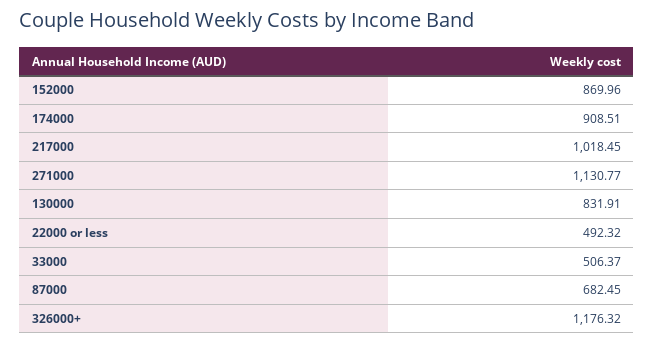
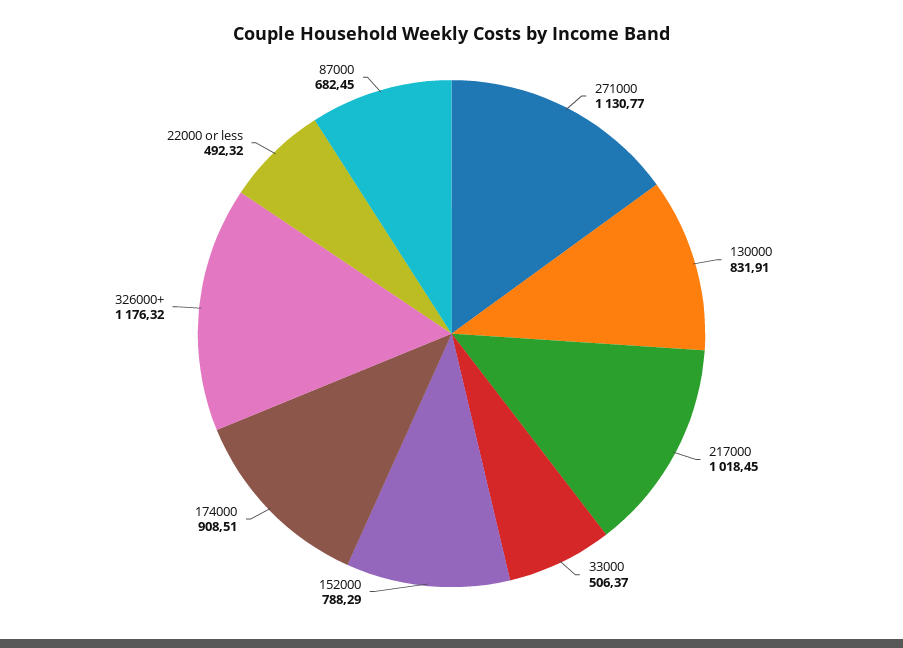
  {
-   "152000": 869.96,
+   "152000": 788.29,
    "174000": 908.51,
    "217000": 1018.45,
    "271000": 1130.77,
    "130000": 831.91,
    "22000 or less": 492.32,
    "33000": 506.37,
    "87000": 682.45,
    "326000+": 1176.32
  }

